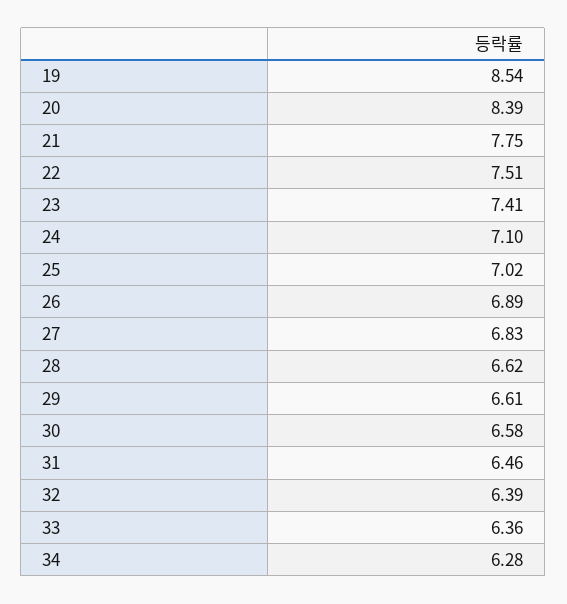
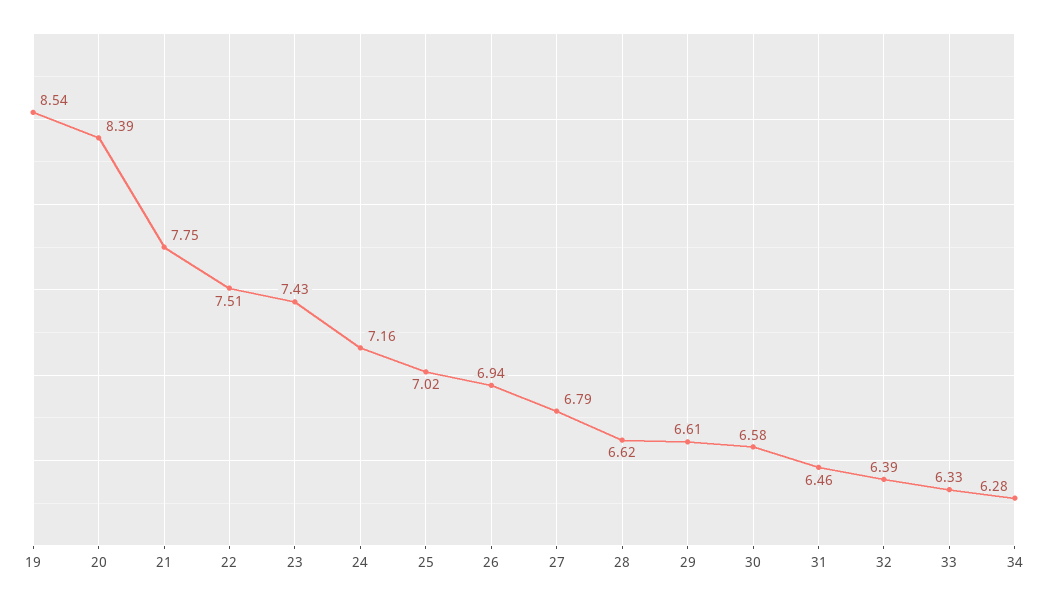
  {
    "19": 8.54,
    "20": 8.39,
    "21": 7.75,
    "22": 7.51,
-   "23": 7.41,
+   "23": 7.43,
-   "24": 7.1,
+   "24": 7.16,
    "25": 7.02,
-   "26": 6.89,
+   "26": 6.94,
-   "27": 6.83,
+   "27": 6.79,
    "28": 6.62,
    "29": 6.61,
    "30": 6.58,
    "31": 6.46,
    "32": 6.39,
-   "33": 6.36,
+   "33": 6.33,
    "34": 6.28
  }

